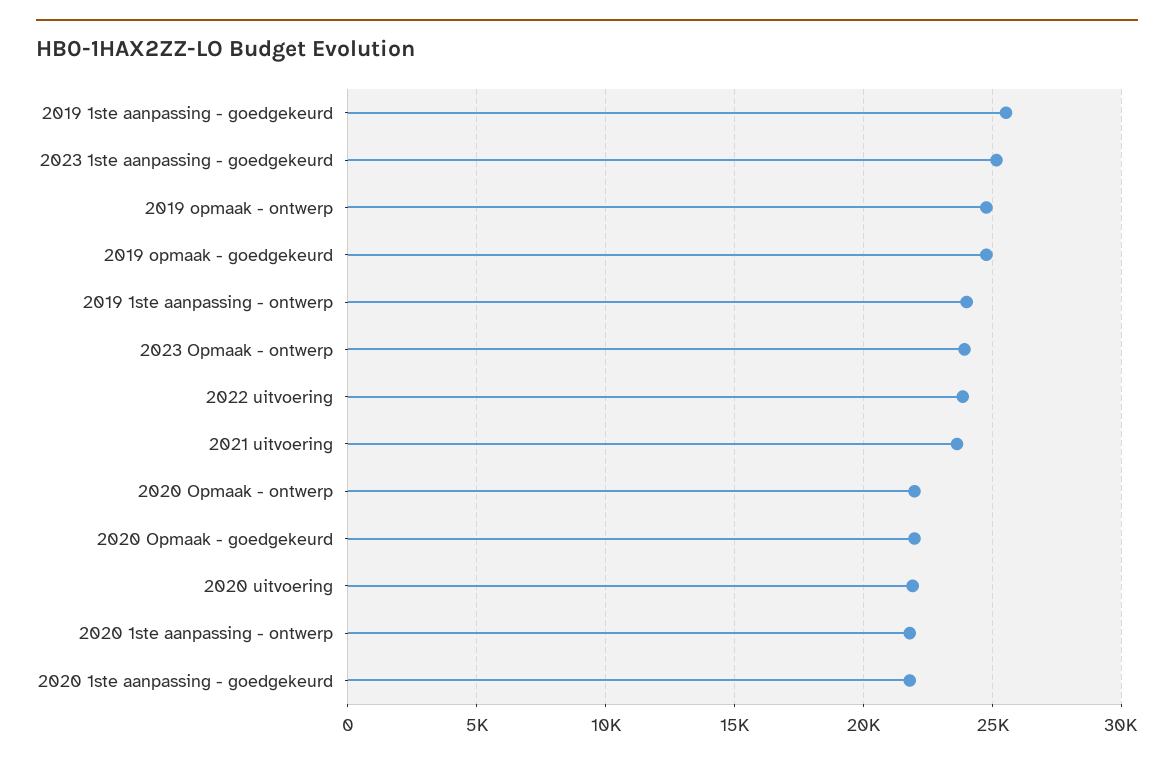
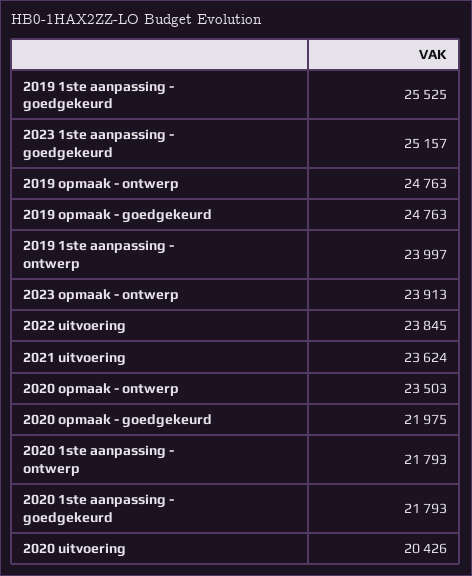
  {
    "2019 1ste aanpassing - goedgekeurd": 25525,
    "2023 1ste aanpassing - goedgekeurd": 25157,
    "2019 opmaak - ontwerp": 24763,
    "2019 opmaak - goedgekeurd": 24763,
    "2019 1ste aanpassing - ontwerp": 23997,
    "2023 Opmaak - ontwerp": 23913,
    "2022 uitvoering": 23845,
    "2021 uitvoering": 23624,
-   "2020 Opmaak - ontwerp": 22000,
+   "2020 Opmaak - ontwerp": 23503,
    "2020 Opmaak - goedgekeurd": 21975,
-   "2020 uitvoering": 22000,
+   "2020 uitvoering": 20426,
    "2020 1ste aanpassing - ontwerp": 21793,
    "2020 1ste aanpassing - goedgekeurd": 21793
  }

